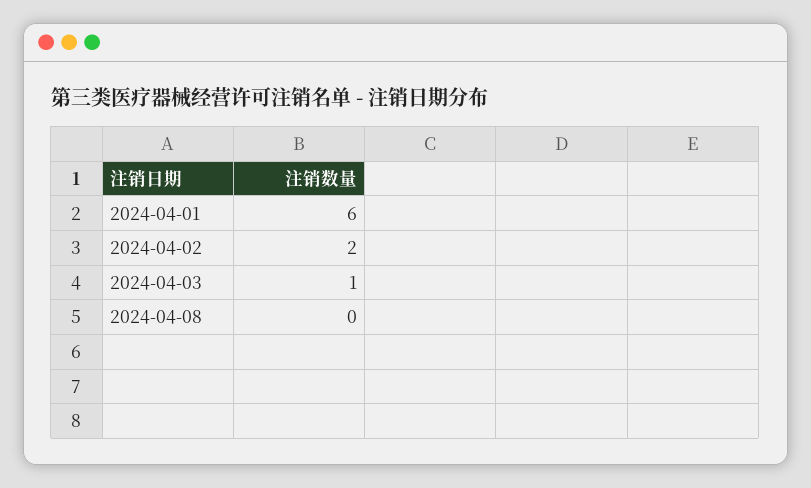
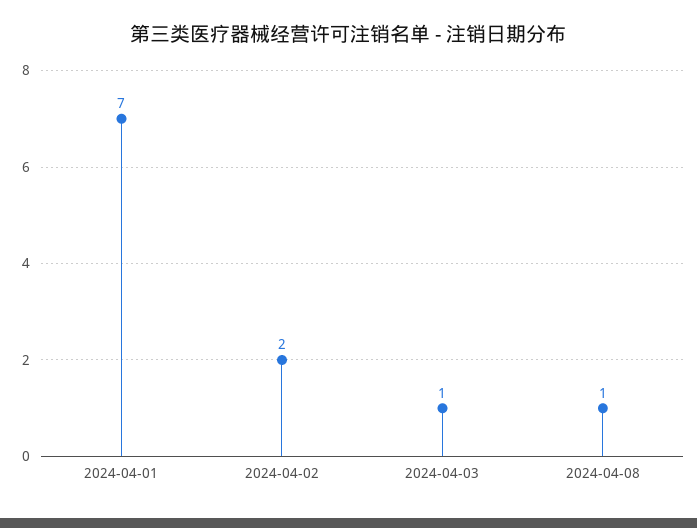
  {
-   "2024-04-01": 6,
+   "2024-04-01": 7,
    "2024-04-02": 2,
    "2024-04-03": 1,
-   "2024-04-08": 0
+   "2024-04-08": 1
  }

